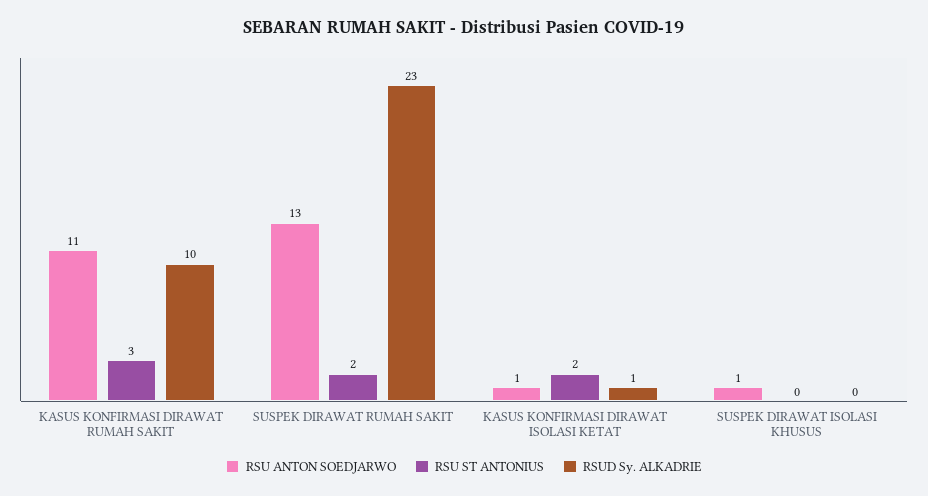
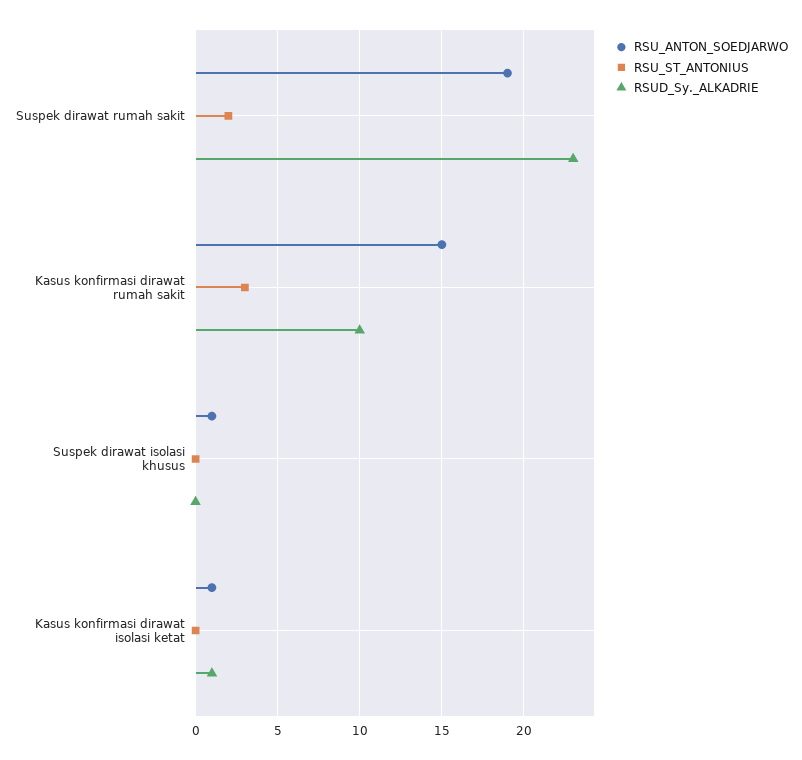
  {
    "RSU ANTON SOEDJARWO": {
-     "KASUS KONFIRMASI DIRAWAT RUMAH SAKIT": 11,
+     "KASUS KONFIRMASI DIRAWAT RUMAH SAKIT": 15,
-     "SUSPEK DIRAWAT RUMAH SAKIT": 13,
+     "SUSPEK DIRAWAT RUMAH SAKIT": 19,
      "KASUS KONFIRMASI DIRAWAT ISOLASI KETAT": 1,
      "SUSPEK DIRAWAT ISOLASI KHUSUS": 1
    },
    "RSU ST ANTONIUS": {
      "KASUS KONFIRMASI DIRAWAT RUMAH SAKIT": 3,
      "SUSPEK DIRAWAT RUMAH SAKIT": 2,
-     "KASUS KONFIRMASI DIRAWAT ISOLASI KETAT": 2,
+     "KASUS KONFIRMASI DIRAWAT ISOLASI KETAT": 0,
      "SUSPEK DIRAWAT ISOLASI KHUSUS": 0
    },
    "RSUD Sy. ALKADRIE": {
      "KASUS KONFIRMASI DIRAWAT RUMAH SAKIT": 10,
      "SUSPEK DIRAWAT RUMAH SAKIT": 23,
      "KASUS KONFIRMASI DIRAWAT ISOLASI KETAT": 1,
      "SUSPEK DIRAWAT ISOLASI KHUSUS": 0
    }
  }

